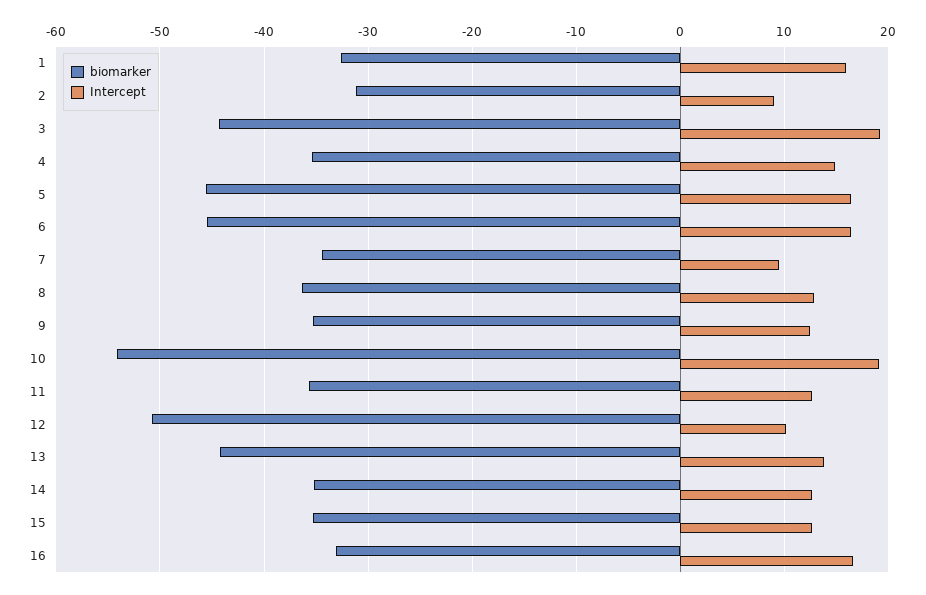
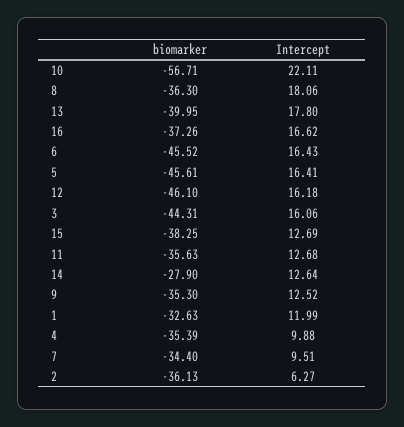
  {
    "biomarker": {
      "1": -32.63,
-     "2": -31,
+     "2": -36.13,
      "3": -44.31,
      "4": -35.39,
      "5": -45.61,
      "6": -45.52,
      "7": -34.4,
      "8": -36.3,
      "9": -35.3,
-     "10": -54,
+     "10": -56.71,
      "11": -35.63,
-     "12": -51,
+     "12": -46.1,
-     "13": -44,
+     "13": -39.95,
-     "14": -35,
+     "14": -27.9,
-     "15": -35,
+     "15": -38.25,
-     "16": -33
+     "16": -37.26
    },
    "Intercept": {
-     "1": 16,
+     "1": 11.99,
-     "2": 9,
+     "2": 6.27,
-     "3": 19,
+     "3": 16.06,
-     "4": 15,
+     "4": 9.88,
      "5": 16.41,
      "6": 16.43,
      "7": 9.51,
-     "8": 13,
+     "8": 18.06,
      "9": 12.52,
-     "10": 19,
+     "10": 22.11,
      "11": 12.68,
-     "12": 10,
+     "12": 16.18,
-     "13": 14,
+     "13": 17.8,
      "14": 12.64,
      "15": 12.69,
      "16": 16.62
    }
  }

